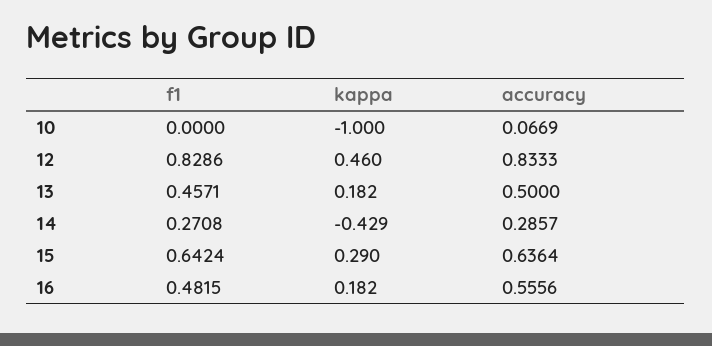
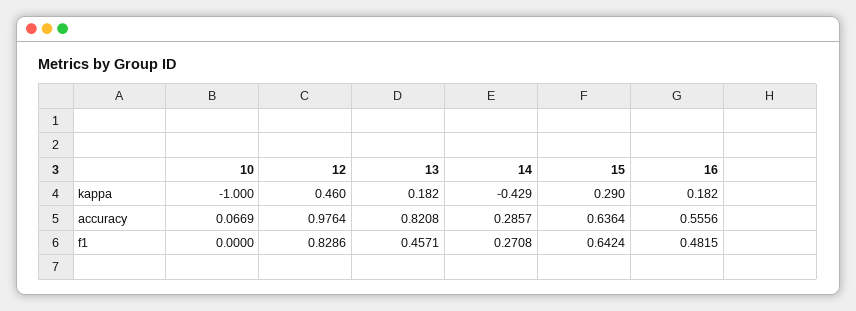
  {
    "f1": {
      "10": 0,
      "12": 0.8286,
      "13": 0.4571,
      "14": 0.2708,
      "15": 0.6424,
      "16": 0.4815
    },
    "kappa": {
      "10": -1,
      "12": 0.46,
      "13": 0.182,
      "14": -0.429,
      "15": 0.29,
      "16": 0.182
    },
    "accuracy": {
      "10": 0.0669,
-     "12": 0.8333,
+     "12": 0.9764,
-     "13": 0.5,
+     "13": 0.8208,
      "14": 0.2857,
      "15": 0.6364,
      "16": 0.5556
    }
  }

